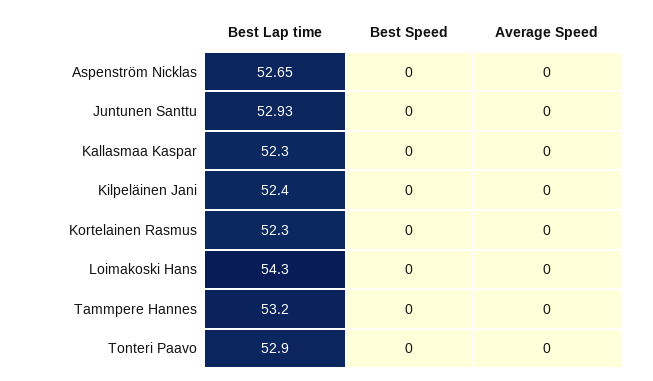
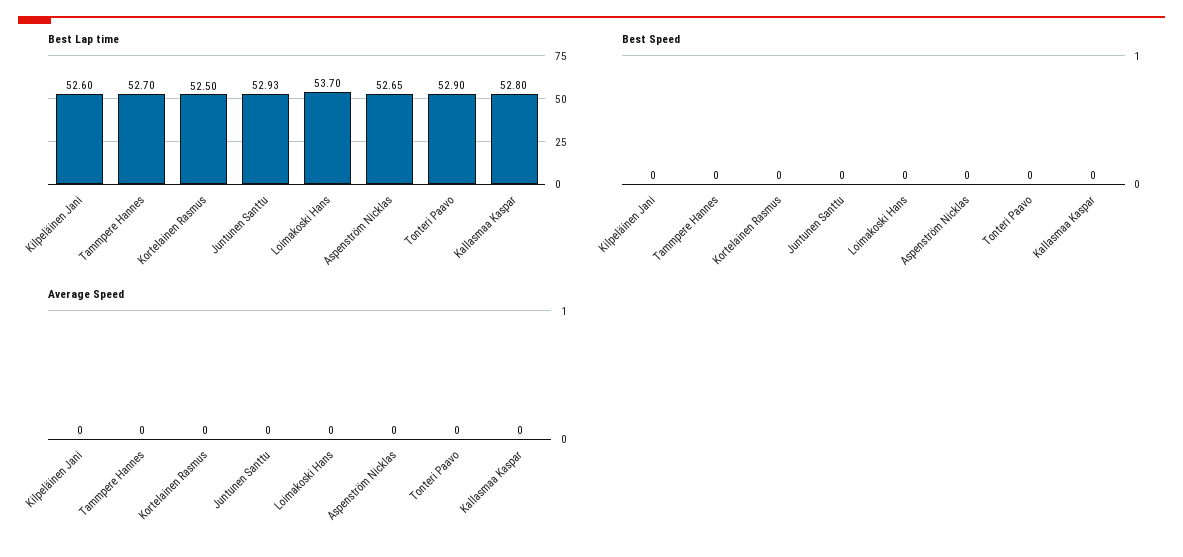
  {
    "Best Lap time": {
      "Aspenström Nicklas": 52.65,
      "Juntunen Santtu": 52.93,
-     "Kallasmaa Kaspar": 52.3,
+     "Kallasmaa Kaspar": 52.8,
-     "Kilpeläinen Jani": 52.4,
+     "Kilpeläinen Jani": 52.6,
-     "Kortelainen Rasmus": 52.3,
+     "Kortelainen Rasmus": 52.5,
-     "Loimakoski Hans": 54.3,
+     "Loimakoski Hans": 53.7,
-     "Tammpere Hannes": 53.2,
+     "Tammpere Hannes": 52.7,
      "Tonteri Paavo": 52.9
    },
    "Best Speed": {
      "Aspenström Nicklas": 0,
      "Juntunen Santtu": 0,
      "Kallasmaa Kaspar": 0,
      "Kilpeläinen Jani": 0,
      "Kortelainen Rasmus": 0,
      "Loimakoski Hans": 0,
      "Tammpere Hannes": 0,
      "Tonteri Paavo": 0
    },
    "Average Speed": {
      "Aspenström Nicklas": 0,
      "Juntunen Santtu": 0,
      "Kallasmaa Kaspar": 0,
      "Kilpeläinen Jani": 0,
      "Kortelainen Rasmus": 0,
      "Loimakoski Hans": 0,
      "Tammpere Hannes": 0,
      "Tonteri Paavo": 0
    }
  }

